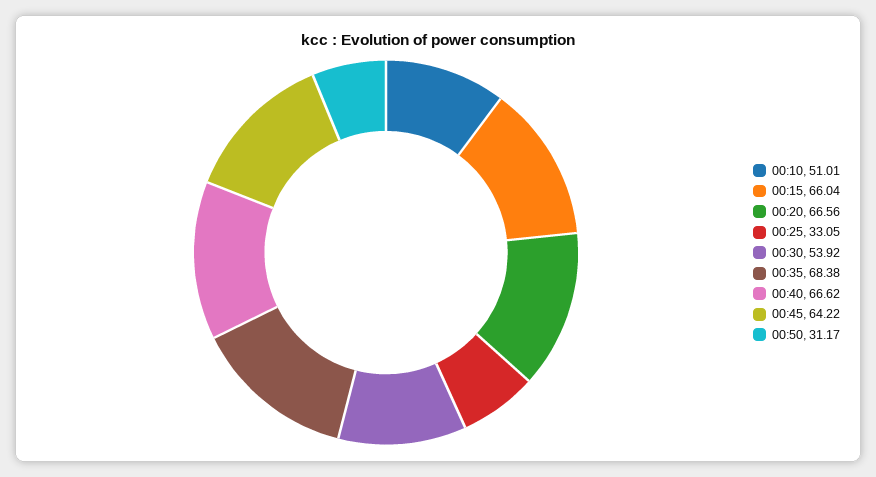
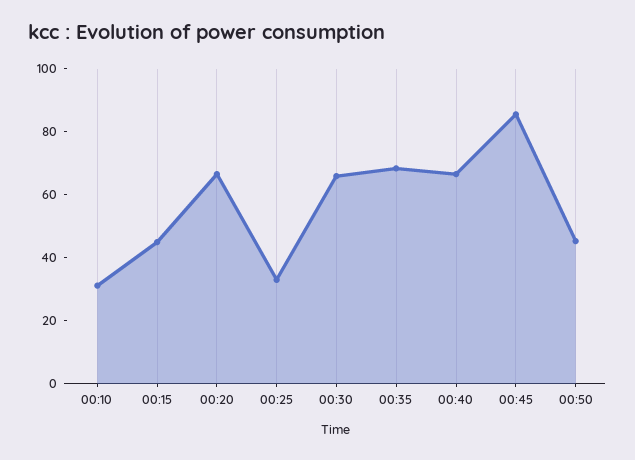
  {
-   "00:10": 51.01,
+   "00:10": 30,
-   "00:15": 66.04,
+   "00:15": 45,
    "00:20": 66.56,
    "00:25": 33.05,
-   "00:30": 53.92,
+   "00:30": 65,
    "00:35": 68.38,
    "00:40": 66.62,
-   "00:45": 64.22,
+   "00:45": 85,
-   "00:50": 31.17
+   "00:50": 45
  }

